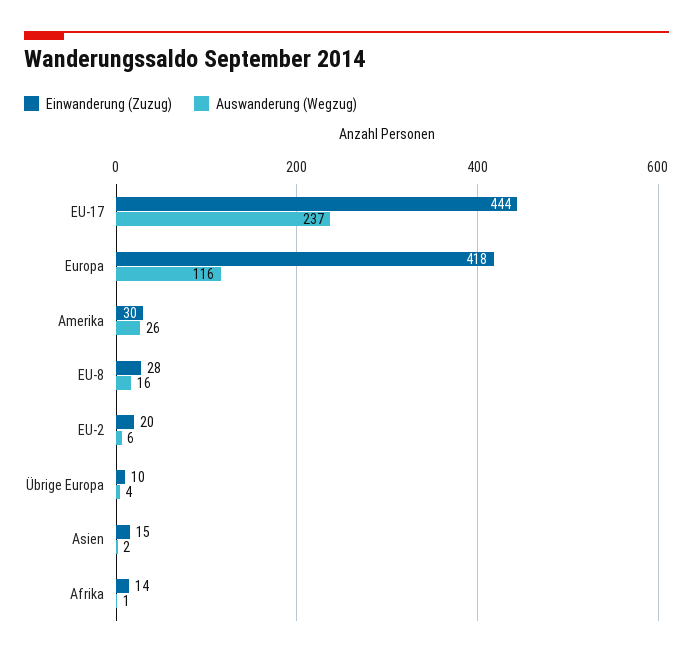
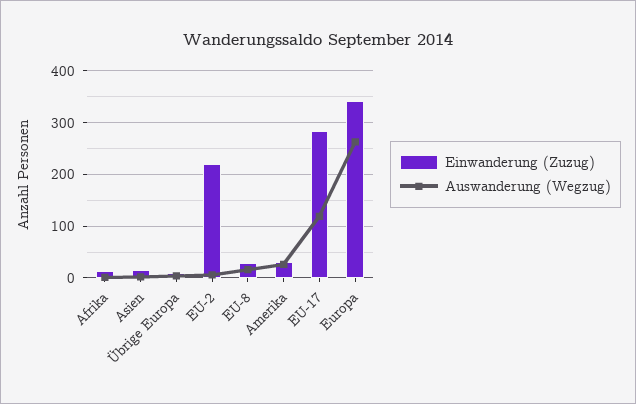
  {
    "Einwanderung (Zuzug)": {
-     "EU-17": 444,
+     "EU-17": 280,
-     "Europa": 418,
+     "Europa": 340,
      "Amerika": 30,
      "EU-8": 28,
-     "EU-2": 20,
+     "EU-2": 220,
      "Übrige Europa": 10,
      "Asien": 15,
      "Afrika": 14
    },
    "Auswanderung (Wegzug)": {
-     "EU-17": 237,
+     "EU-17": 120,
-     "Europa": 116,
+     "Europa": 260,
      "Amerika": 26,
      "EU-8": 16,
      "EU-2": 6,
      "Übrige Europa": 4,
      "Asien": 2,
      "Afrika": 1
    }
  }

